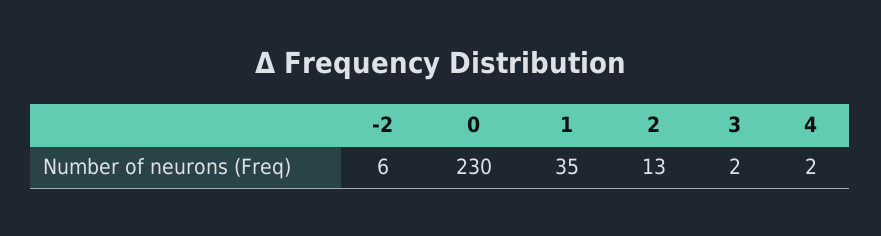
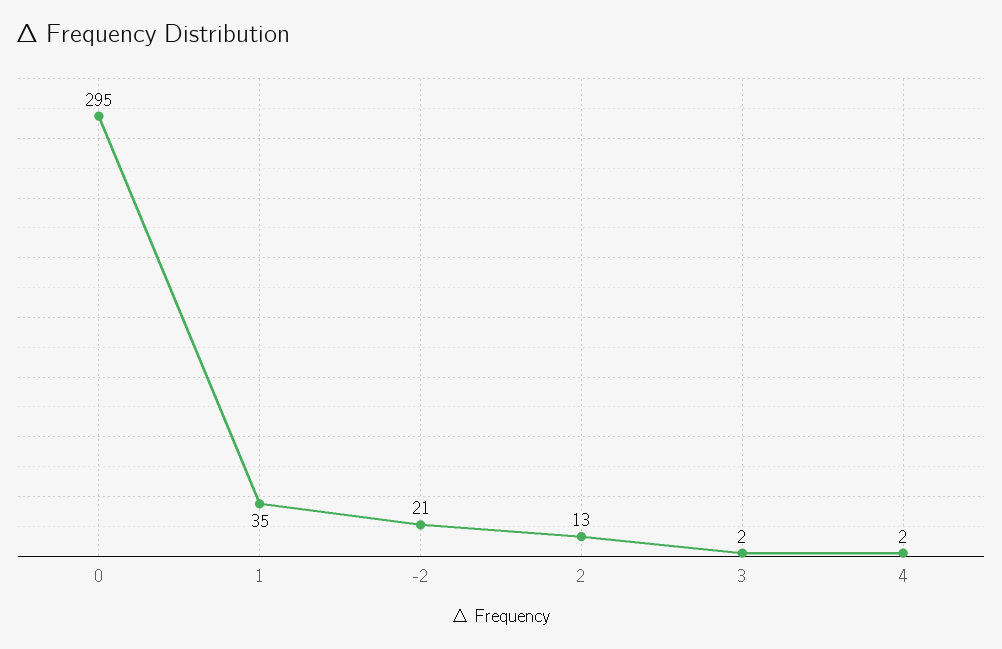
  {
-   "-2": 6,
+   "-2": 21,
-   "0": 230,
+   "0": 295,
    "1": 35,
    "2": 13,
    "3": 2,
    "4": 2
  }

